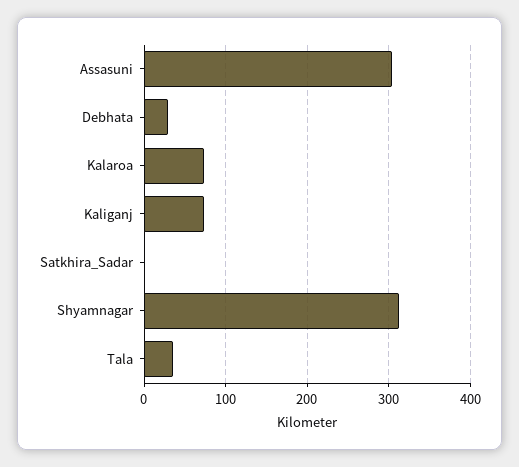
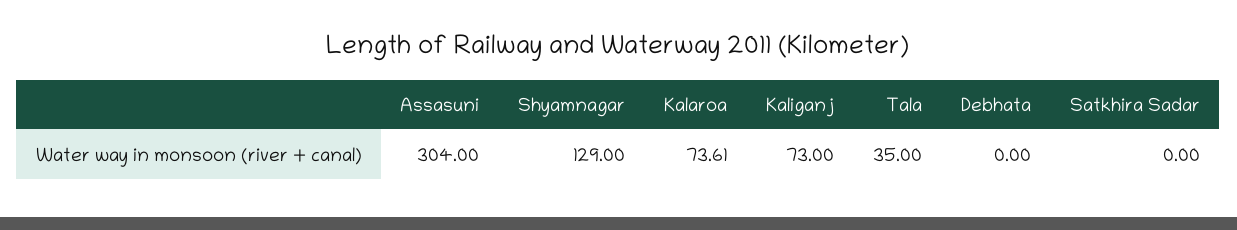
  {
    "Assasuni": 304,
-   "Debhata": 30,
+   "Debhata": 0,
    "Kalaroa": 73.61,
    "Kaliganj": 73,
    "Satkhira_Sadar": 0,
-   "Shyamnagar": 310,
+   "Shyamnagar": 129,
    "Tala": 35
  }

